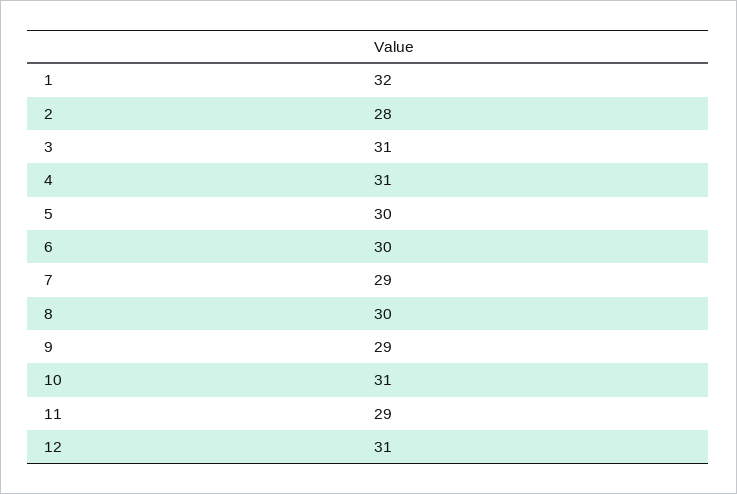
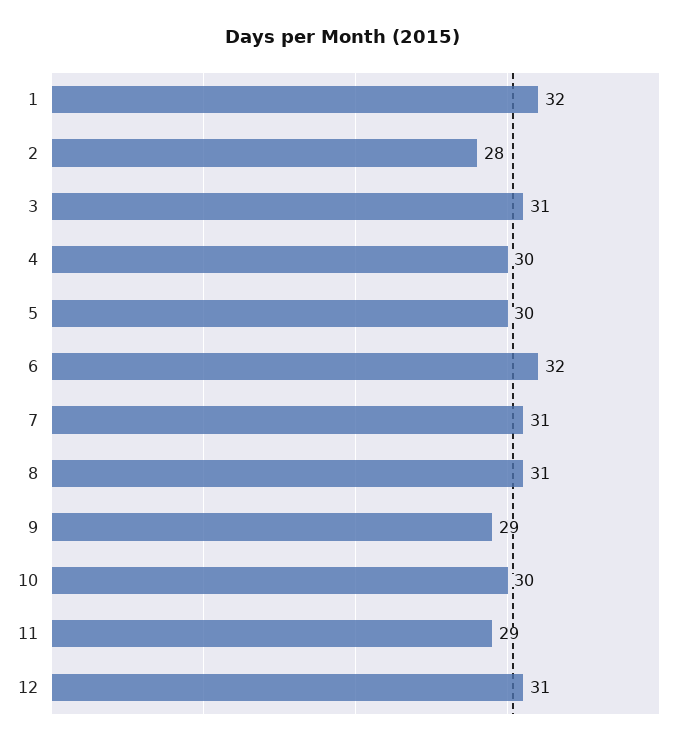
  {
    "1": 32,
    "2": 28,
    "3": 31,
-   "4": 31,
+   "4": 30,
    "5": 30,
-   "6": 30,
+   "6": 32,
-   "7": 29,
+   "7": 31,
-   "8": 30,
+   "8": 31,
    "9": 29,
-   "10": 31,
+   "10": 30,
    "11": 29,
    "12": 31
  }

